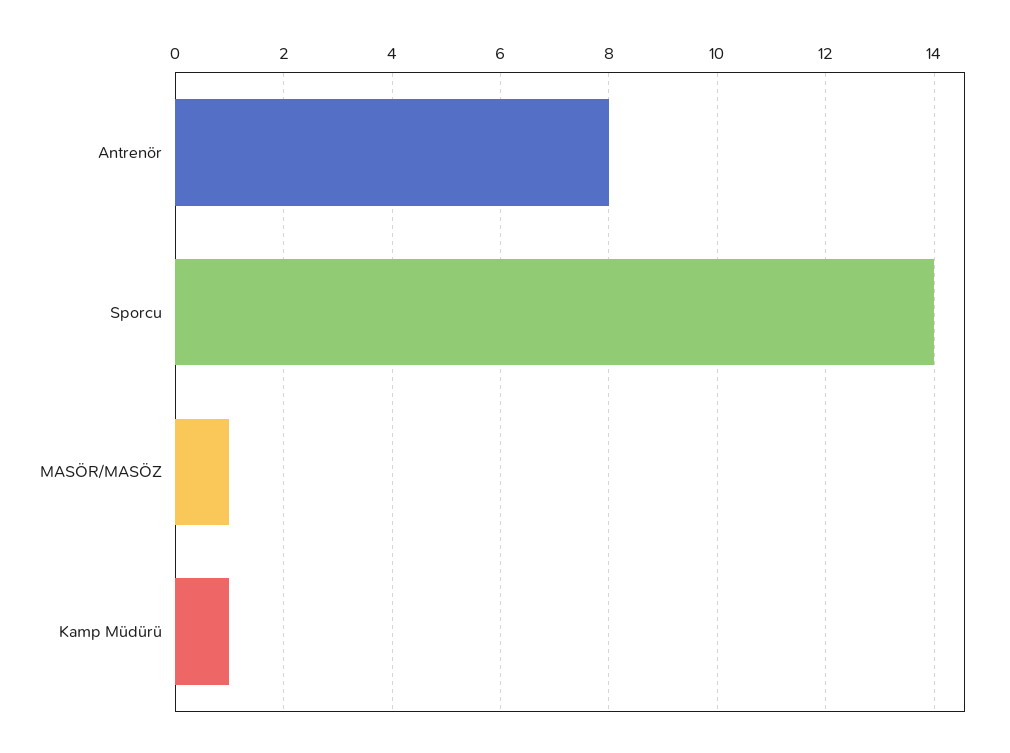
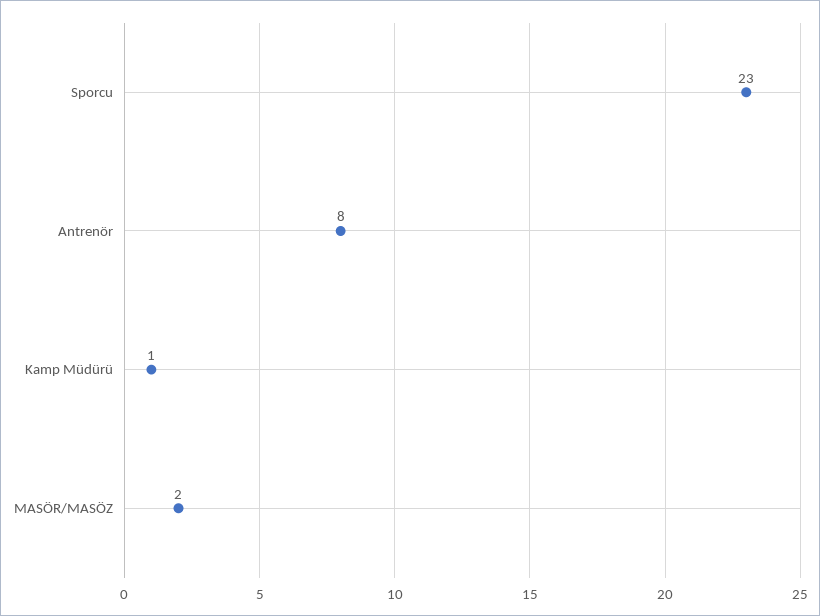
  {
    "Antrenör": 8,
-   "Sporcu": 14,
+   "Sporcu": 23,
-   "MASÖR/MASÖZ": 1,
+   "MASÖR/MASÖZ": 2,
    "Kamp Müdürü": 1
  }

